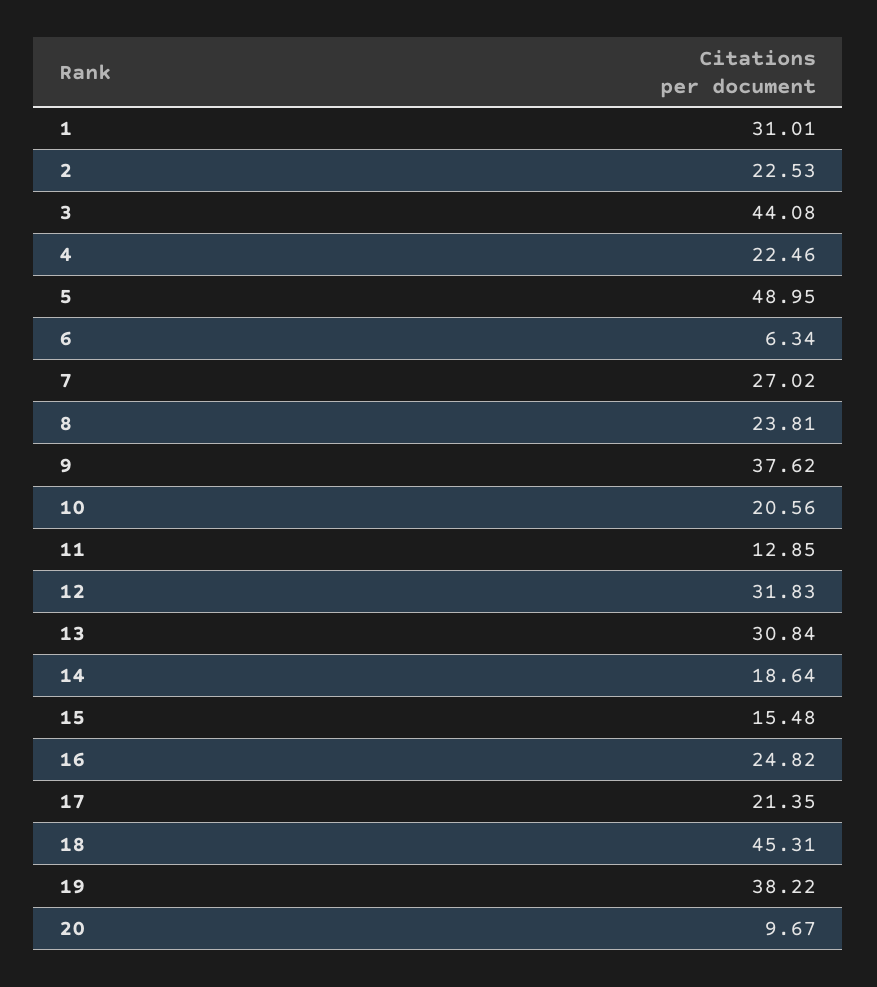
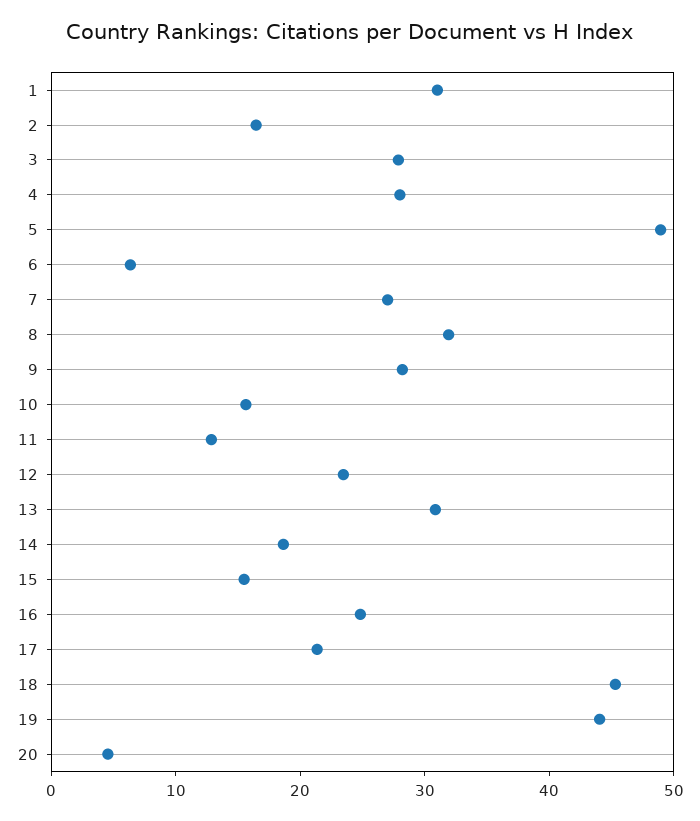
  {
    "1": 31.01,
-   "2": 22.53,
+   "2": 16,
-   "3": 44.08,
+   "3": 28,
-   "4": 22.46,
+   "4": 28,
    "5": 48.95,
    "6": 6.34,
    "7": 27.02,
-   "8": 23.81,
+   "8": 32,
-   "9": 37.62,
+   "9": 28,
-   "10": 20.56,
+   "10": 16,
    "11": 12.85,
-   "12": 31.83,
+   "12": 24,
    "13": 30.84,
    "14": 18.64,
    "15": 15.48,
    "16": 24.82,
    "17": 21.35,
    "18": 45.31,
-   "19": 38.22,
+   "19": 44,
-   "20": 9.67
+   "20": 4
  }

